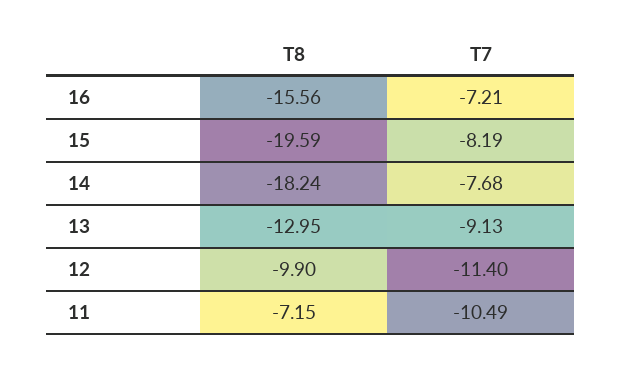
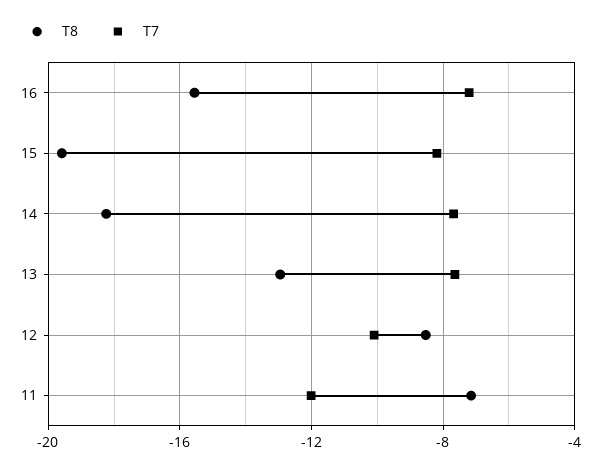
  {
    "T8": {
      "16": -15.56,
      "15": -19.59,
      "14": -18.24,
      "13": -12.95,
-     "12": -9.9,
+     "12": -8.5,
      "11": -7.15
    },
    "T7": {
      "16": -7.21,
      "15": -8.19,
      "14": -7.68,
-     "13": -9.13,
+     "13": -7.5,
-     "12": -11.4,
+     "12": -10,
-     "11": -10.49
+     "11": -12
    }
  }

